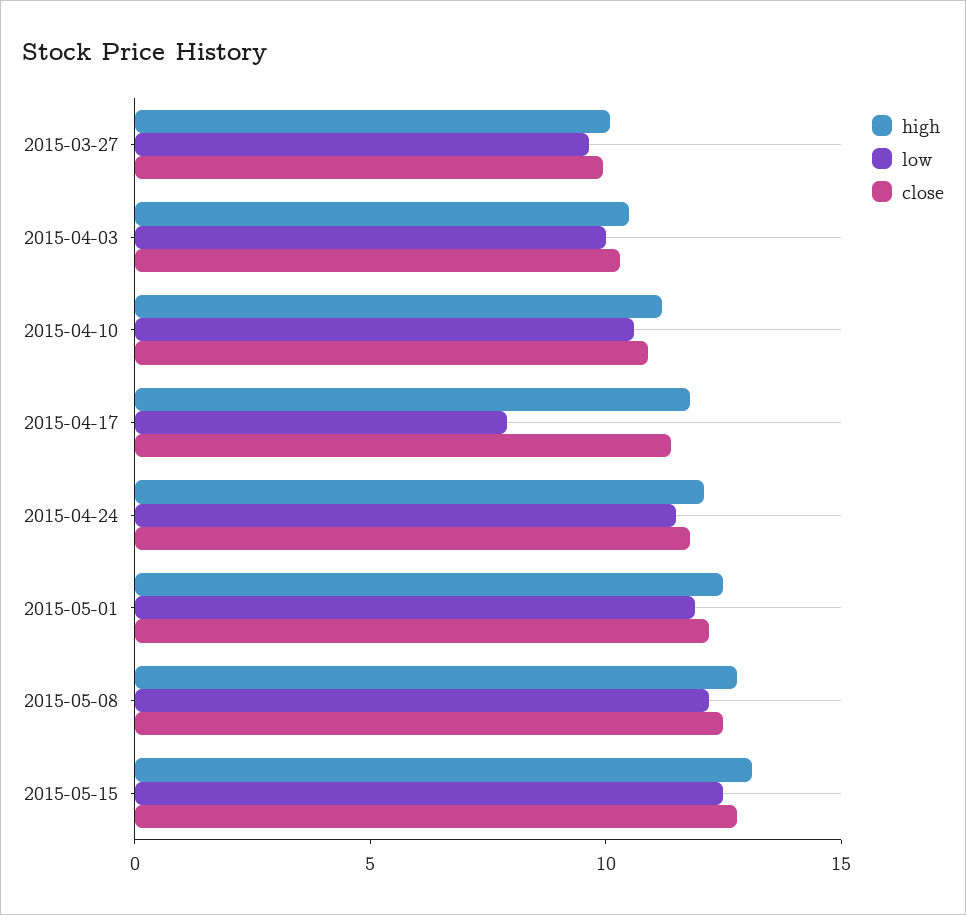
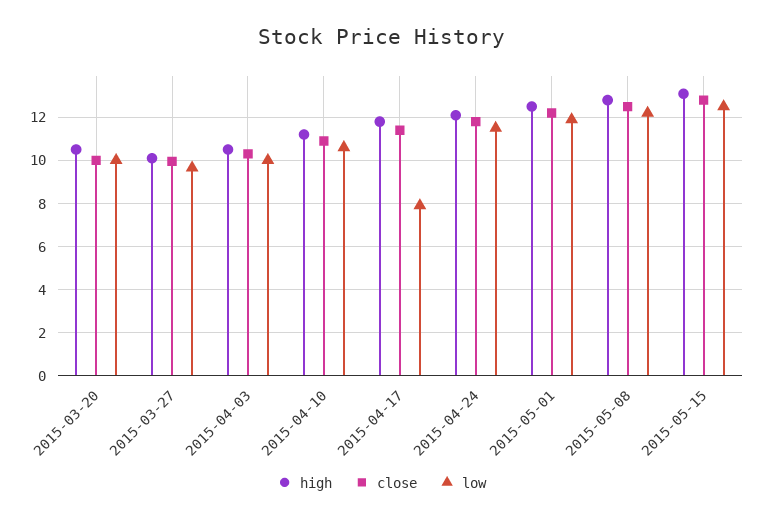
  {
    "high": {
      "2015-03-27": 10,
      "2015-04-03": 10.5,
      "2015-04-10": 11,
      "2015-04-17": 12,
      "2015-04-24": 12,
      "2015-05-01": 12.5,
      "2015-05-08": 13,
-     "2015-05-15": 13
+     "2015-05-15": 13,
+     "2015-03-20": 10.5
    },
    "low": {
      "2015-03-27": 9.5,
      "2015-04-03": 10,
      "2015-04-10": 10.5,
      "2015-04-17": 8,
      "2015-04-24": 11.5,
      "2015-05-01": 12,
      "2015-05-08": 12,
-     "2015-05-15": 12.5
+     "2015-05-15": 12.5,
+     "2015-03-20": 10
    },
    "close": {
      "2015-03-27": 10,
      "2015-04-03": 10.5,
      "2015-04-10": 11,
      "2015-04-17": 11.5,
      "2015-04-24": 12,
      "2015-05-01": 12,
      "2015-05-08": 12.5,
-     "2015-05-15": 13
+     "2015-05-15": 13,
+     "2015-03-20": 10
    }
  }

